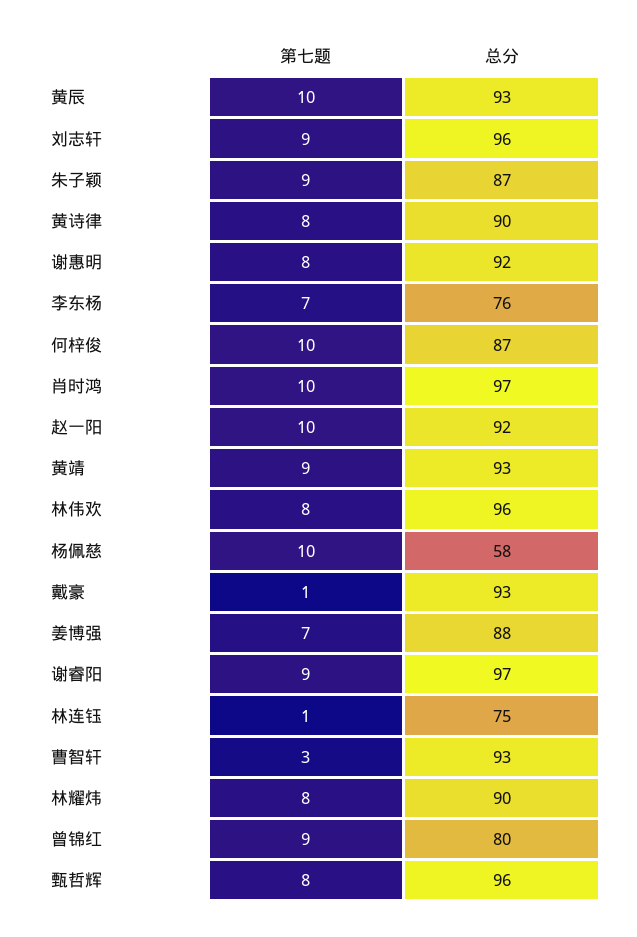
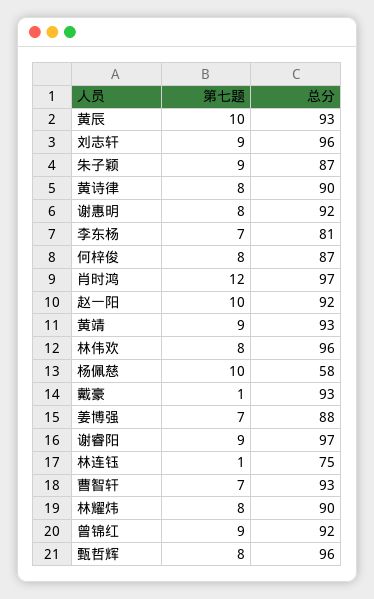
  {
    "第七题": {
      "黄辰": 10,
      "刘志轩": 9,
      "朱子颖": 9,
      "黄诗律": 8,
      "谢惠明": 8,
      "李东杨": 7,
-     "何梓俊": 10,
+     "何梓俊": 8,
-     "肖时鸿": 10,
+     "肖时鸿": 12,
      "赵一阳": 10,
      "黄靖": 9,
      "林伟欢": 8,
      "杨佩慈": 10,
      "戴豪": 1,
      "姜博强": 7,
      "谢睿阳": 9,
      "林连钰": 1,
-     "曹智轩": 3,
+     "曹智轩": 7,
      "林耀炜": 8,
      "曾锦红": 9,
      "甄哲辉": 8
    },
    "总分": {
      "黄辰": 93,
      "刘志轩": 96,
      "朱子颖": 87,
      "黄诗律": 90,
      "谢惠明": 92,
-     "李东杨": 76,
+     "李东杨": 81,
      "何梓俊": 87,
      "肖时鸿": 97,
      "赵一阳": 92,
      "黄靖": 93,
      "林伟欢": 96,
      "杨佩慈": 58,
      "戴豪": 93,
      "姜博强": 88,
      "谢睿阳": 97,
      "林连钰": 75,
      "曹智轩": 93,
      "林耀炜": 90,
-     "曾锦红": 80,
+     "曾锦红": 92,
      "甄哲辉": 96
    }
  }

